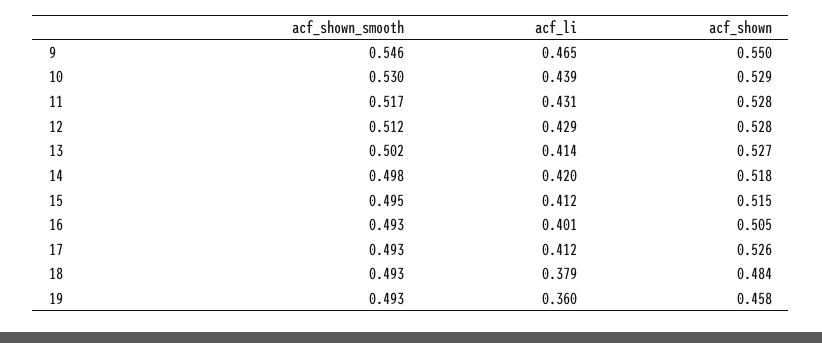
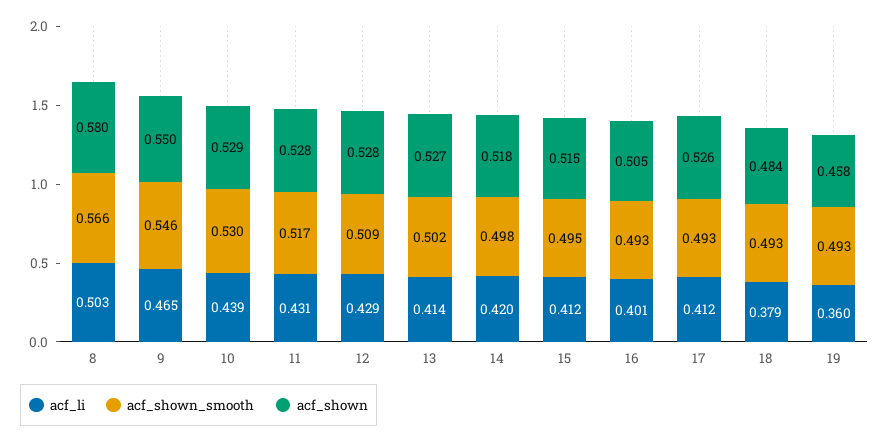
  {
    "acf_shown_smooth": {
      "9": 0.546,
      "10": 0.53,
      "11": 0.517,
-     "12": 0.512,
+     "12": 0.509,
      "13": 0.502,
      "14": 0.498,
      "15": 0.495,
      "16": 0.493,
      "17": 0.493,
      "18": 0.493,
-     "19": 0.493
+     "19": 0.493,
+     "8": 0.566
    },
    "acf_li": {
      "9": 0.465,
      "10": 0.439,
      "11": 0.431,
      "12": 0.429,
      "13": 0.414,
      "14": 0.42,
      "15": 0.412,
      "16": 0.401,
      "17": 0.412,
      "18": 0.379,
-     "19": 0.36
+     "19": 0.36,
+     "8": 0.503
    },
    "acf_shown": {
      "9": 0.55,
      "10": 0.529,
      "11": 0.528,
      "12": 0.528,
      "13": 0.527,
      "14": 0.518,
      "15": 0.515,
      "16": 0.505,
      "17": 0.526,
      "18": 0.484,
-     "19": 0.458
+     "19": 0.458,
+     "8": 0.58
    }
  }

